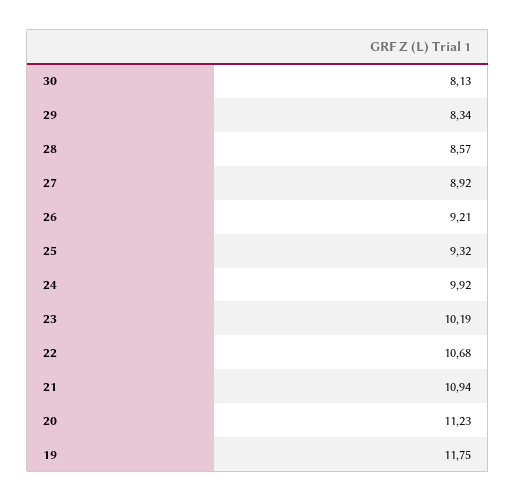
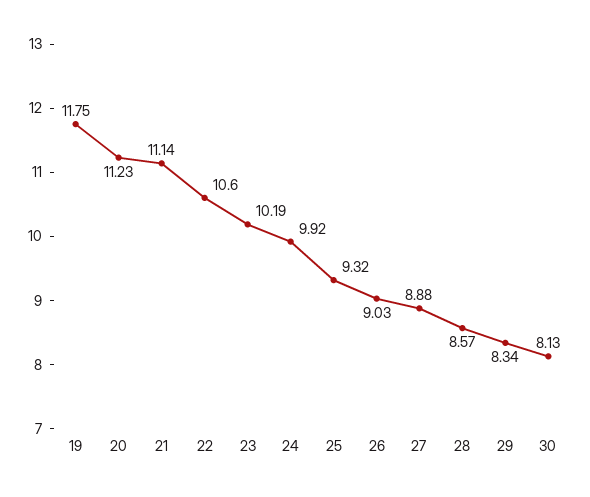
  {
    "30": 8.13,
    "29": 8.34,
    "28": 8.57,
-   "27": 8.92,
+   "27": 8.88,
-   "26": 9.21,
+   "26": 9.03,
    "25": 9.32,
    "24": 9.92,
    "23": 10.19,
-   "22": 10.68,
+   "22": 10.6,
-   "21": 10.94,
+   "21": 11.14,
    "20": 11.23,
    "19": 11.75
  }

